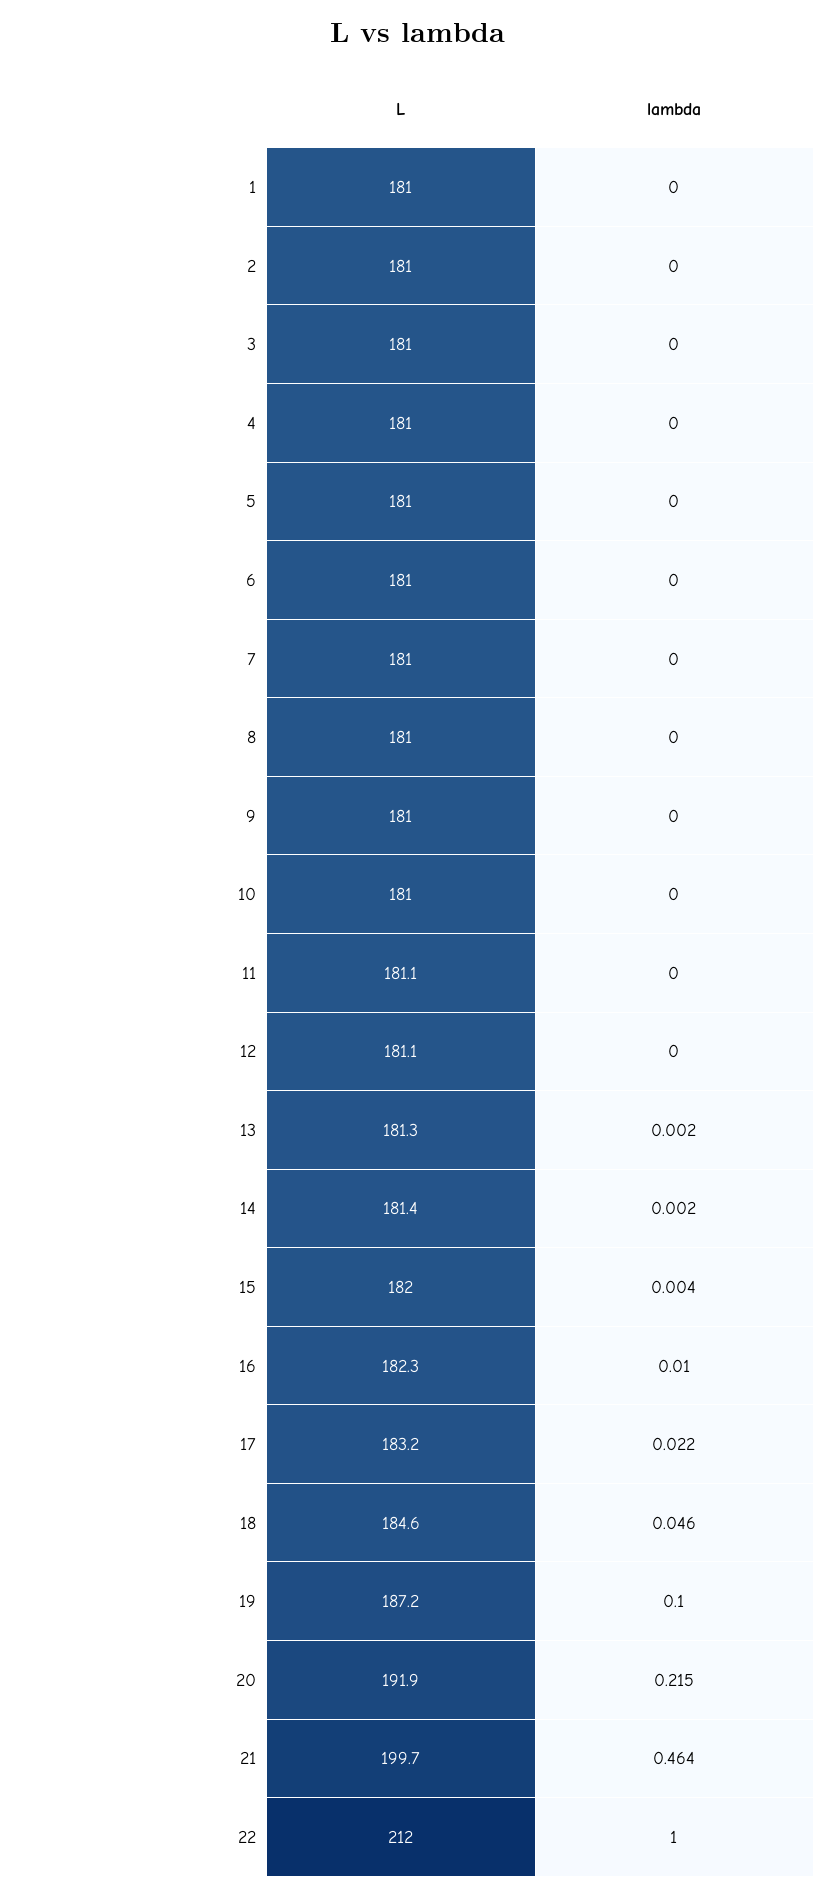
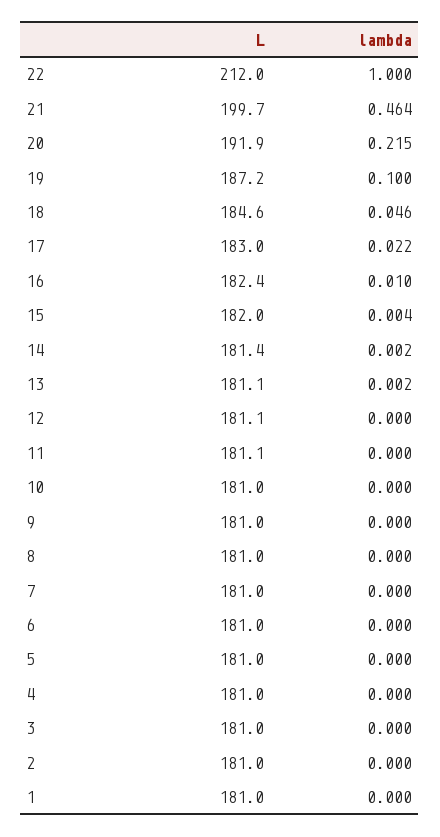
  {
    "L": {
      "1": 181,
      "2": 181,
      "3": 181,
      "4": 181,
      "5": 181,
      "6": 181,
      "7": 181,
      "8": 181,
      "9": 181,
      "10": 181,
      "11": 181.1,
      "12": 181.1,
-     "13": 181.3,
+     "13": 181.1,
      "14": 181.4,
      "15": 182,
-     "16": 182.3,
+     "16": 182.4,
-     "17": 183.2,
+     "17": 183,
      "18": 184.6,
      "19": 187.2,
      "20": 191.9,
      "21": 199.7,
      "22": 212
    },
    "lambda": {
      "1": 0,
      "2": 0,
      "3": 0,
      "4": 0,
      "5": 0,
      "6": 0,
      "7": 0,
      "8": 0,
      "9": 0,
      "10": 0,
      "11": 0,
      "12": 0,
      "13": 0.002,
      "14": 0.002,
      "15": 0.004,
      "16": 0.01,
      "17": 0.022,
      "18": 0.046,
      "19": 0.1,
      "20": 0.215,
      "21": 0.464,
      "22": 1
    }
  }

